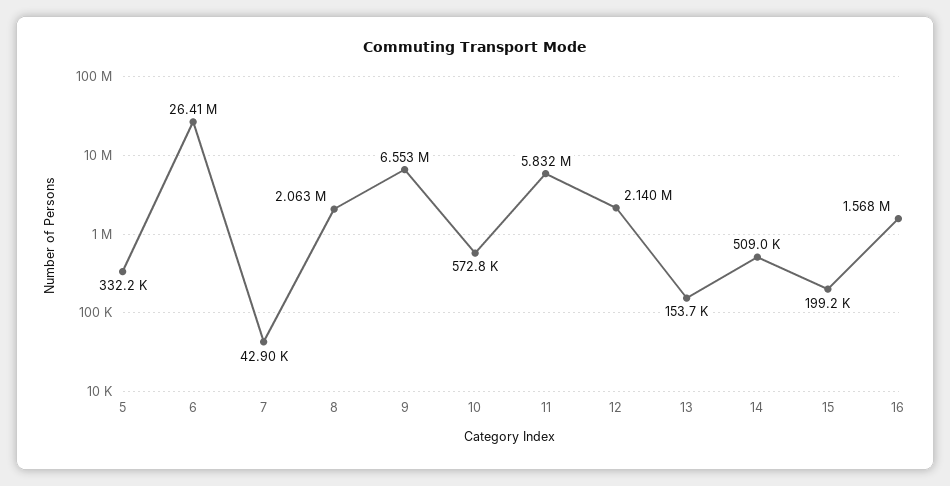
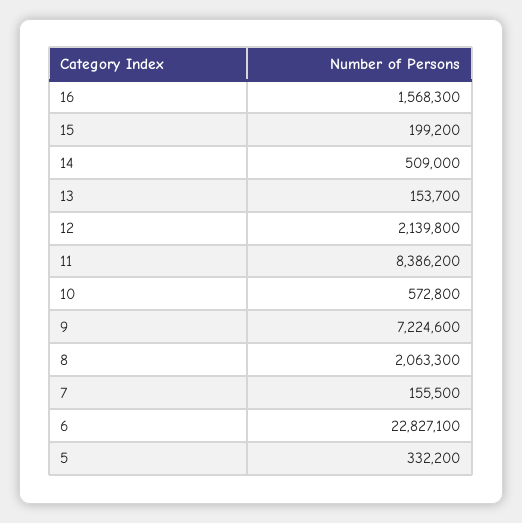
  {
    "5": 332200,
-   "6": 26410000,
+   "6": 22827100,
-   "7": 42900,
+   "7": 155500,
    "8": 2063300,
-   "9": 6553000,
+   "9": 7224600,
    "10": 572800,
-   "11": 5832000,
+   "11": 8386200,
    "12": 2139800,
    "13": 153700,
    "14": 509000,
    "15": 199200,
    "16": 1568300
  }

